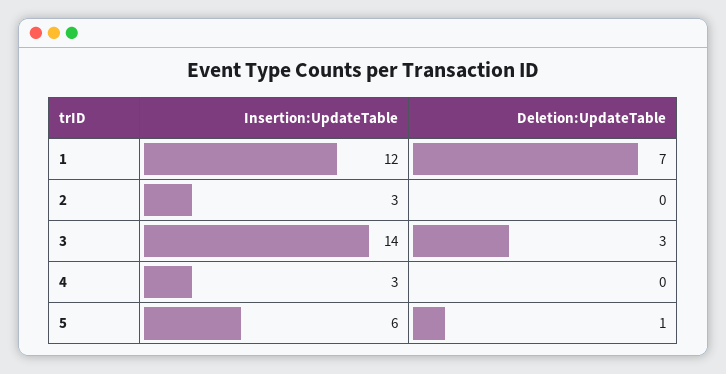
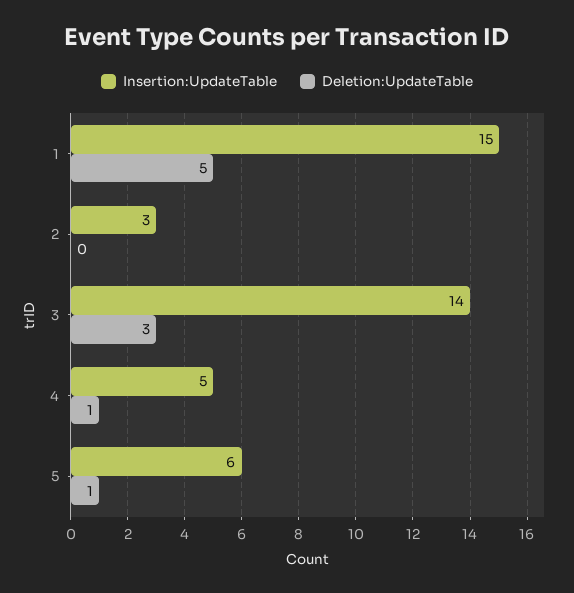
  {
    "Insertion:UpdateTable": {
-     "1": 12,
+     "1": 15,
      "2": 3,
      "3": 14,
-     "4": 3,
+     "4": 5,
      "5": 6
    },
    "Deletion:UpdateTable": {
-     "1": 7,
+     "1": 5,
      "2": 0,
      "3": 3,
-     "4": 0,
+     "4": 1,
      "5": 1
    }
  }

